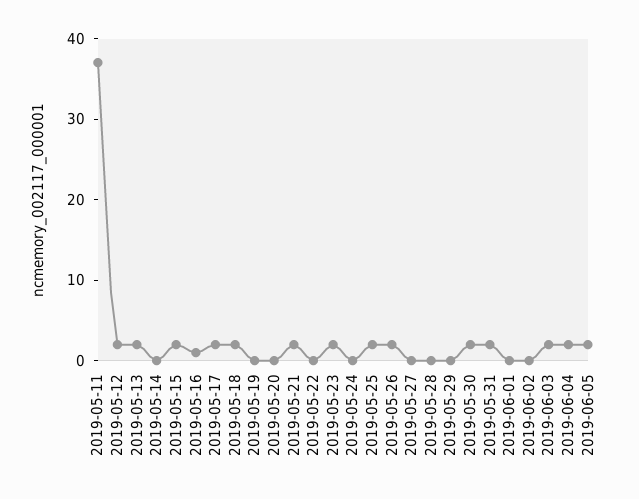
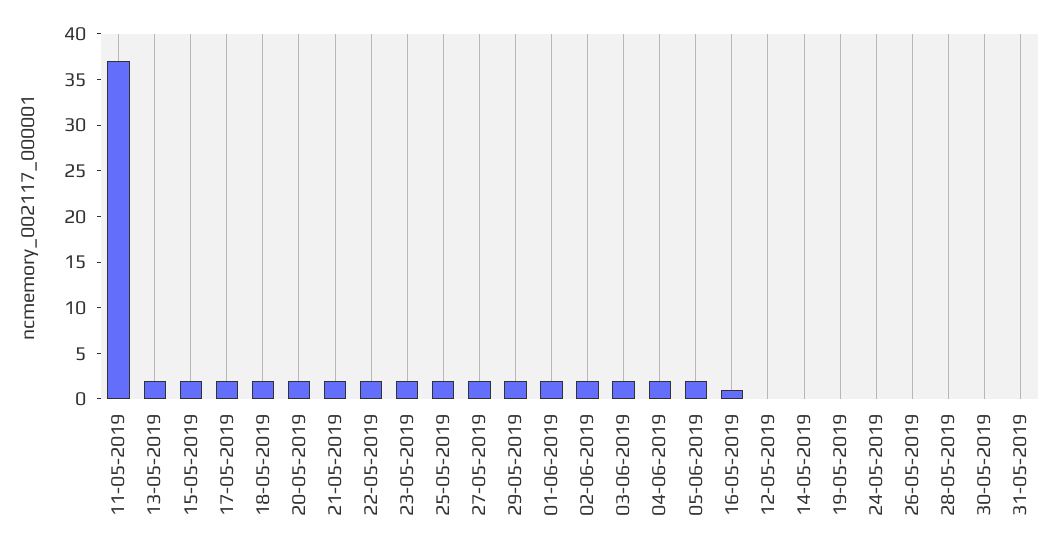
  {
    "2019-05-11": 37,
-   "2019-05-12": 2,
+   "2019-05-12": 0,
    "2019-05-13": 2,
    "2019-05-14": 0,
    "2019-05-15": 2,
    "2019-05-16": 1,
    "2019-05-17": 2,
    "2019-05-18": 2,
    "2019-05-19": 0,
-   "2019-05-20": 0,
+   "2019-05-20": 2,
    "2019-05-21": 2,
-   "2019-05-22": 0,
+   "2019-05-22": 2,
    "2019-05-23": 2,
    "2019-05-24": 0,
    "2019-05-25": 2,
-   "2019-05-26": 2,
+   "2019-05-26": 0,
-   "2019-05-27": 0,
+   "2019-05-27": 2,
    "2019-05-28": 0,
-   "2019-05-29": 0,
+   "2019-05-29": 2,
-   "2019-05-30": 2,
+   "2019-05-30": 0,
-   "2019-05-31": 2,
+   "2019-05-31": 0,
-   "2019-06-01": 0,
+   "2019-06-01": 2,
-   "2019-06-02": 0,
+   "2019-06-02": 2,
    "2019-06-03": 2,
    "2019-06-04": 2,
    "2019-06-05": 2
  }

